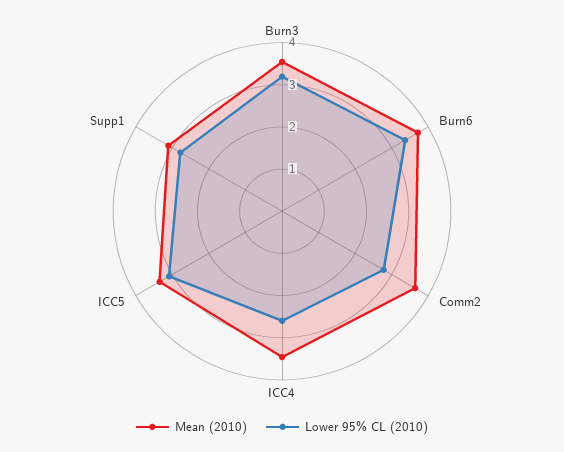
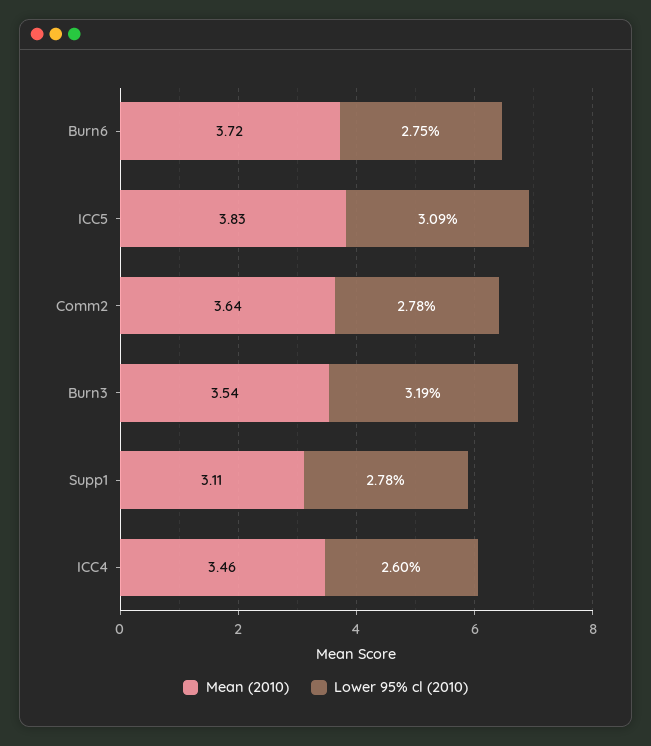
  {
    "Mean (2010)": {
      "Burn3": 3.54,
      "Burn6": 3.72,
      "Comm2": 3.64,
      "ICC4": 3.46,
-     "ICC5": 3.4,
+     "ICC5": 3.83,
      "Supp1": 3.11
    },
    "Lower 95% CL (2010)": {
      "Burn3": 3.19,
-     "Burn6": 3.4,
+     "Burn6": 2.75,
      "Comm2": 2.78,
      "ICC4": 2.6,
      "ICC5": 3.09,
      "Supp1": 2.78
    }
  }

